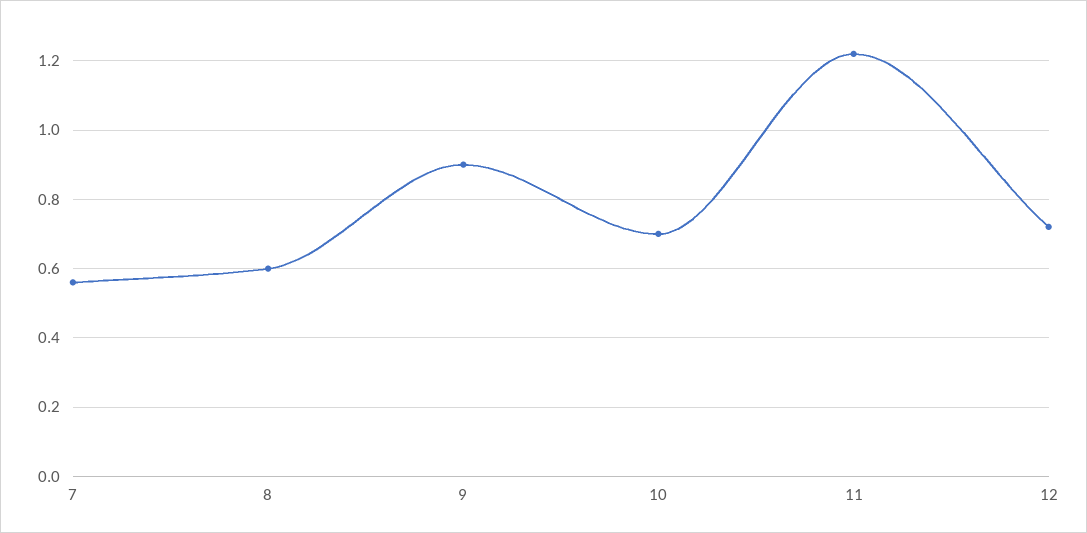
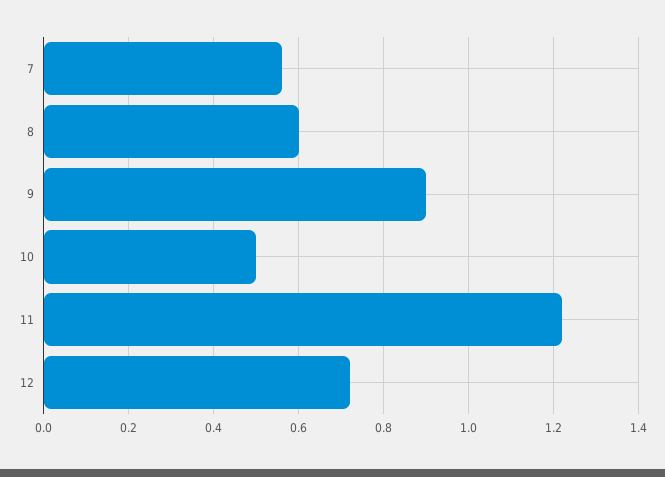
  {
    "7": 0.55,
    "8": 0.6,
    "9": 0.9,
-   "10": 0.7,
+   "10": 0.5,
    "11": 1.2,
    "12": 0.7
  }

